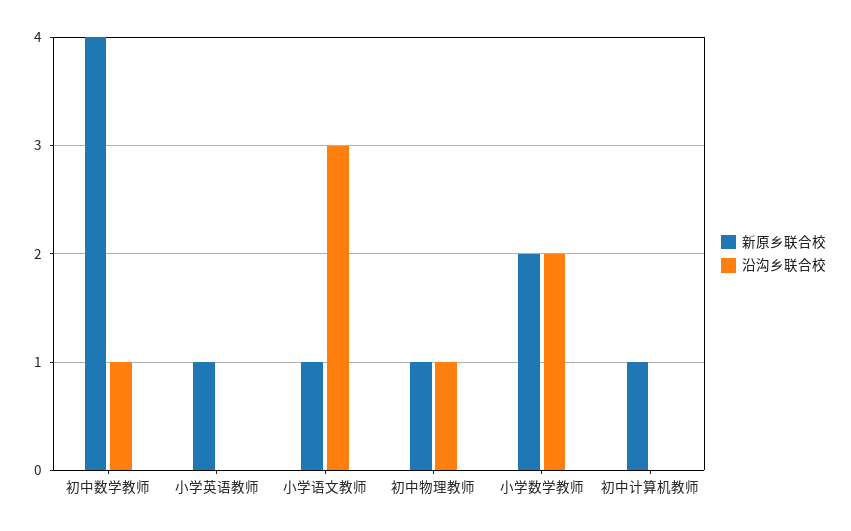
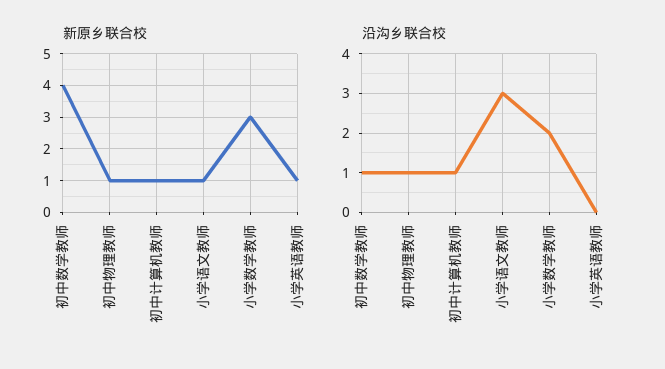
  {
    "新原乡联合校": {
      "初中数学教师": 4,
      "小学英语教师": 1,
      "小学语文教师": 1,
      "初中物理教师": 1,
-     "小学数学教师": 2,
+     "小学数学教师": 3,
      "初中计算机教师": 1
    },
    "沿沟乡联合校": {
      "初中数学教师": 1,
      "小学英语教师": 0,
      "小学语文教师": 3,
      "初中物理教师": 1,
      "小学数学教师": 2,
-     "初中计算机教师": 0
+     "初中计算机教师": 1
    }
  }

